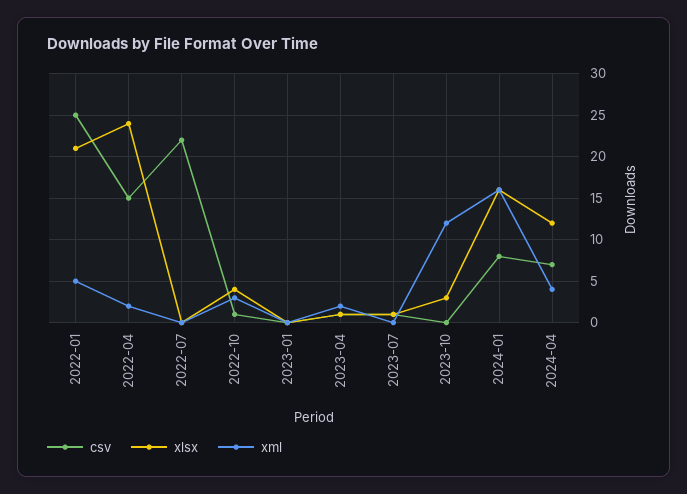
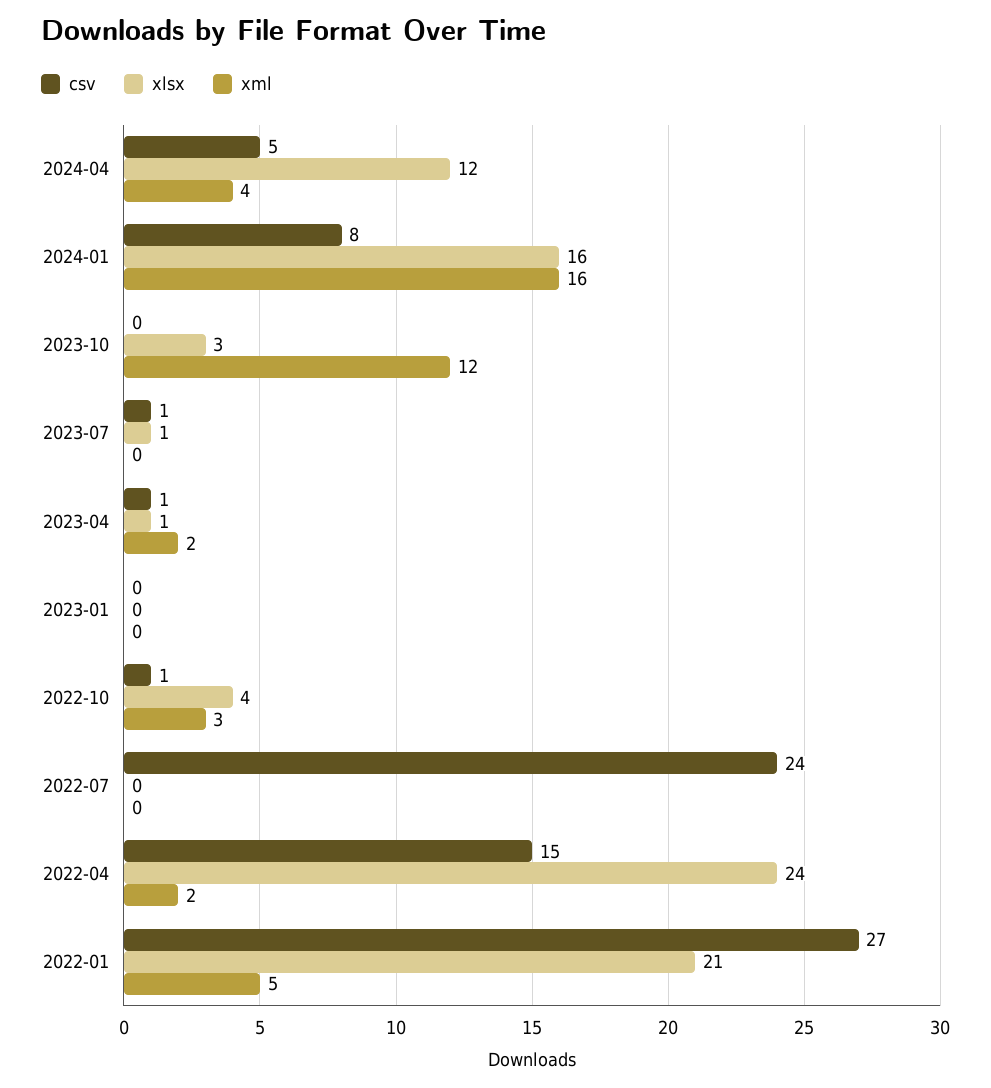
  {
    "csv": {
-     "2022-01": 25,
+     "2022-01": 27,
      "2022-04": 15,
-     "2022-07": 22,
+     "2022-07": 24,
      "2022-10": 1,
      "2023-01": 0,
      "2023-04": 1,
      "2023-07": 1,
      "2023-10": 0,
      "2024-01": 8,
-     "2024-04": 7
+     "2024-04": 5
    },
    "xlsx": {
      "2022-01": 21,
      "2022-04": 24,
      "2022-07": 0,
      "2022-10": 4,
      "2023-01": 0,
      "2023-04": 1,
      "2023-07": 1,
      "2023-10": 3,
      "2024-01": 16,
      "2024-04": 12
    },
    "xml": {
      "2022-01": 5,
      "2022-04": 2,
      "2022-07": 0,
      "2022-10": 3,
      "2023-01": 0,
      "2023-04": 2,
      "2023-07": 0,
      "2023-10": 12,
      "2024-01": 16,
      "2024-04": 4
    }
  }

